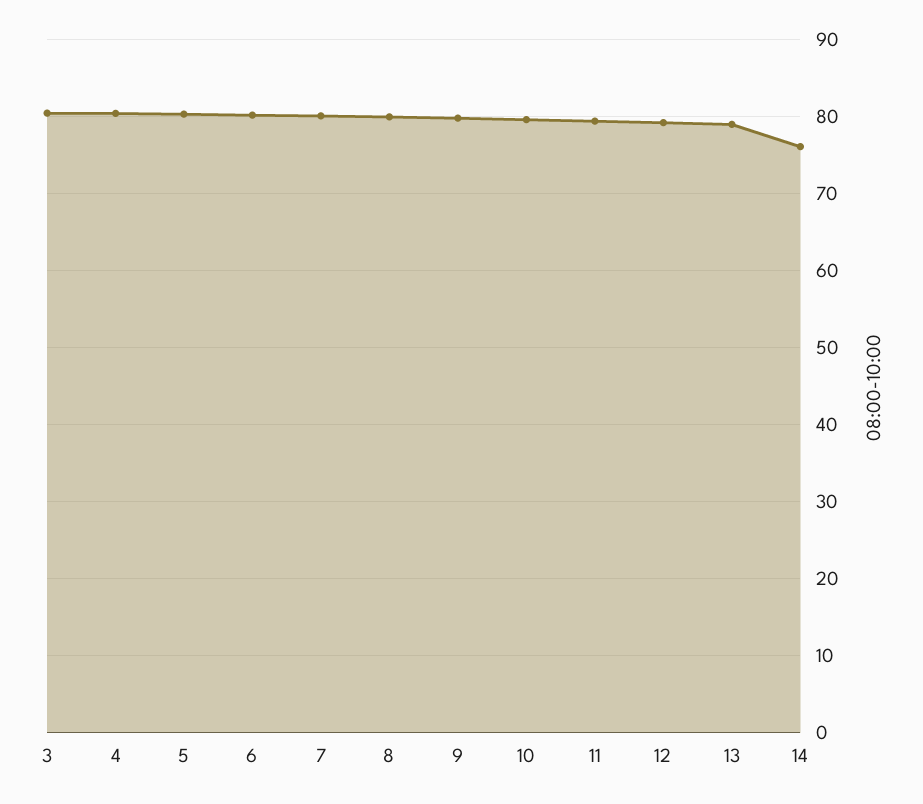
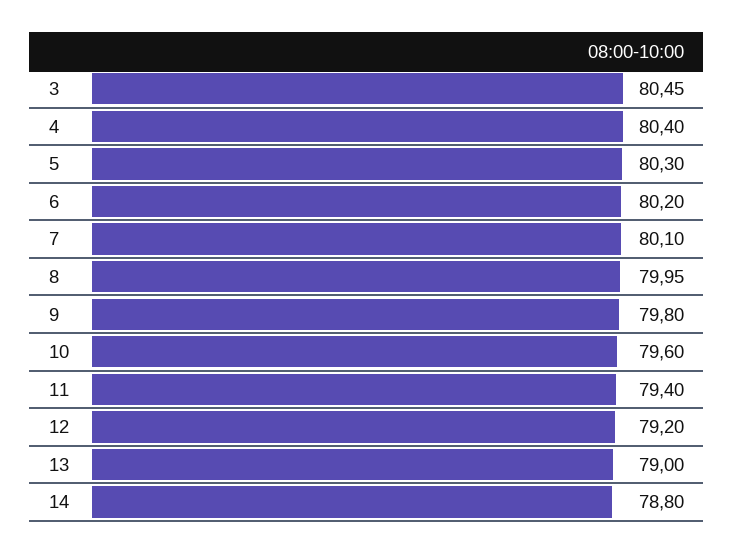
  {
    "3": 80.45,
    "4": 80.4,
    "5": 80.3,
    "6": 80.2,
    "7": 80.1,
    "8": 79.95,
    "9": 79.8,
    "10": 79.6,
    "11": 79.4,
    "12": 79.2,
    "13": 79,
-   "14": 76
+   "14": 78.8
  }

